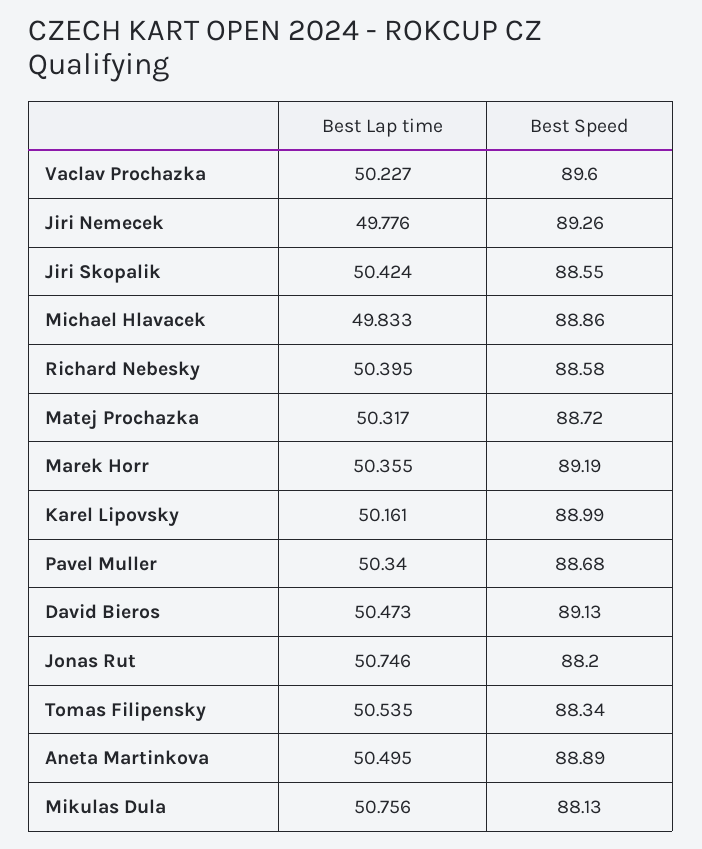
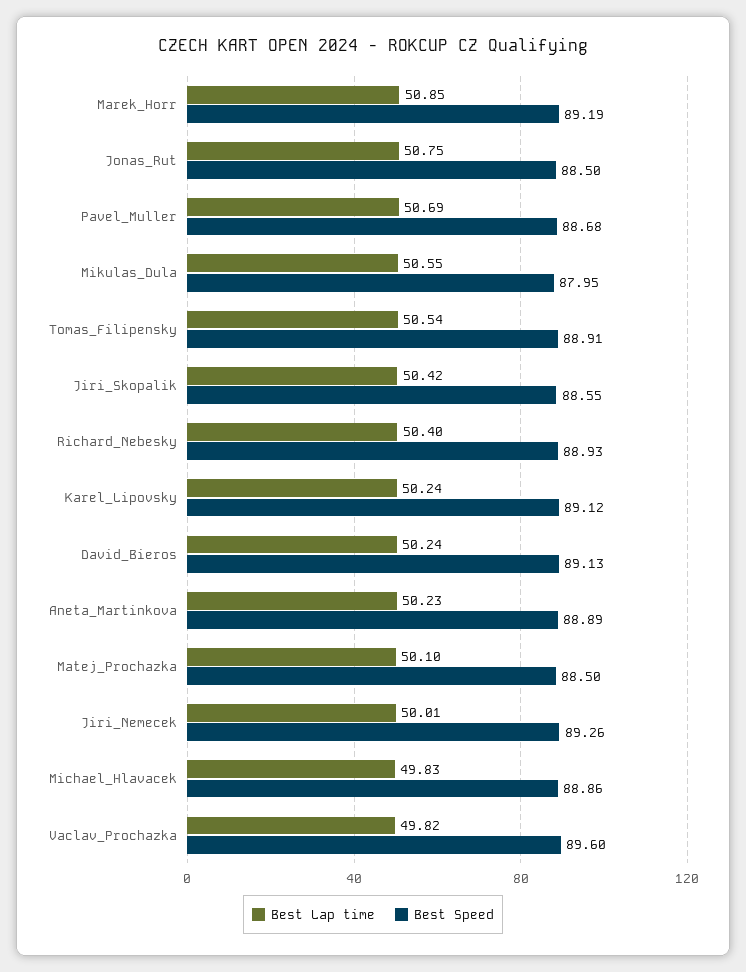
  {
    "Best Lap time": {
-     "Vaclav Prochazka": 50.227,
+     "Vaclav Prochazka": 49.82,
-     "Jiri Nemecek": 49.776,
+     "Jiri Nemecek": 50.01,
      "Jiri Skopalik": 50.424,
      "Michael Hlavacek": 49.833,
      "Richard Nebesky": 50.395,
-     "Matej Prochazka": 50.317,
+     "Matej Prochazka": 50.1,
-     "Marek Horr": 50.355,
+     "Marek Horr": 50.85,
-     "Karel Lipovsky": 50.161,
+     "Karel Lipovsky": 50.24,
-     "Pavel Muller": 50.34,
+     "Pavel Muller": 50.69,
-     "David Bieros": 50.473,
+     "David Bieros": 50.24,
      "Jonas Rut": 50.746,
      "Tomas Filipensky": 50.535,
-     "Aneta Martinkova": 50.495,
+     "Aneta Martinkova": 50.23,
-     "Mikulas Dula": 50.756
+     "Mikulas Dula": 50.55
    },
    "Best Speed": {
      "Vaclav Prochazka": 89.6,
      "Jiri Nemecek": 89.26,
      "Jiri Skopalik": 88.55,
      "Michael Hlavacek": 88.86,
-     "Richard Nebesky": 88.58,
+     "Richard Nebesky": 88.93,
-     "Matej Prochazka": 88.72,
+     "Matej Prochazka": 88.5,
      "Marek Horr": 89.19,
-     "Karel Lipovsky": 88.99,
+     "Karel Lipovsky": 89.12,
      "Pavel Muller": 88.68,
      "David Bieros": 89.13,
-     "Jonas Rut": 88.2,
+     "Jonas Rut": 88.5,
-     "Tomas Filipensky": 88.34,
+     "Tomas Filipensky": 88.91,
      "Aneta Martinkova": 88.89,
-     "Mikulas Dula": 88.13
+     "Mikulas Dula": 87.95
    }
  }

